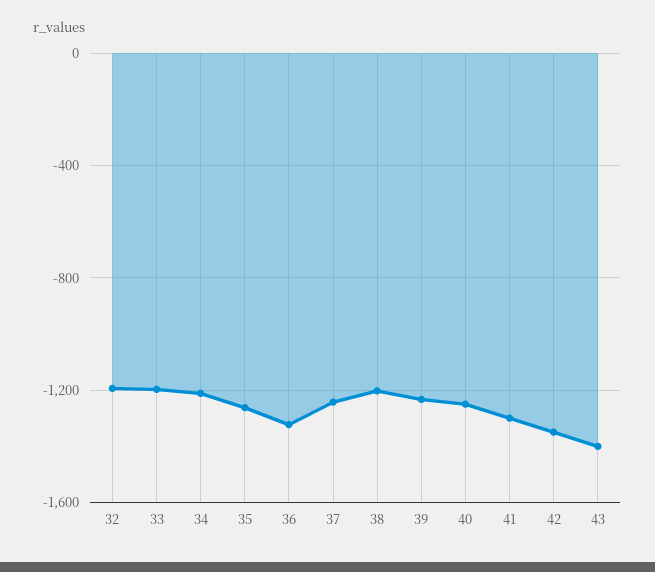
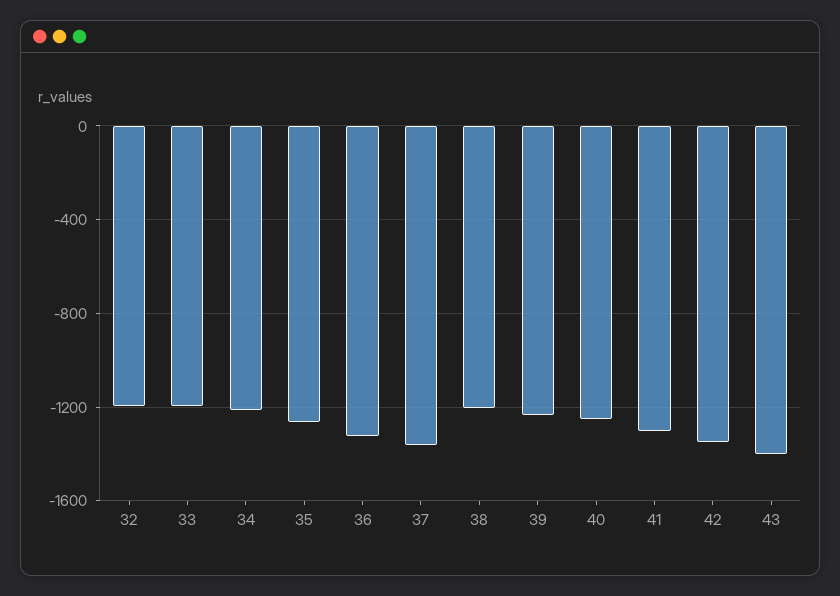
  {
    "32": -1200,
    "33": -1200,
    "34": -1200,
    "35": -1250,
    "36": -1300,
-   "37": -1250,
+   "37": -1350,
    "38": -1200,
    "39": -1250,
    "40": -1250,
    "41": -1300,
    "42": -1350,
    "43": -1400
  }

